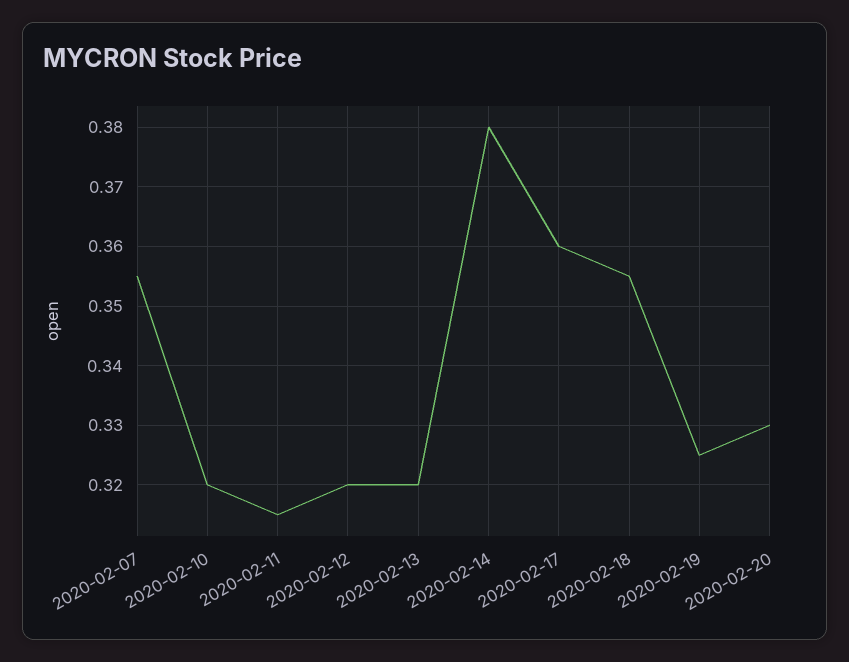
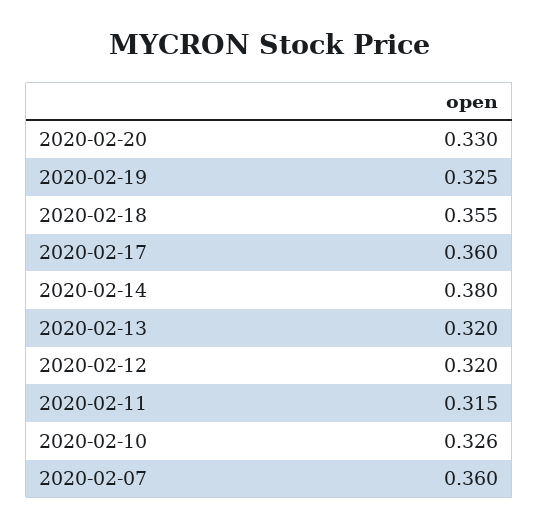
  {
-   "2020-02-07": 0.355,
+   "2020-02-07": 0.36,
-   "2020-02-10": 0.32,
+   "2020-02-10": 0.326,
    "2020-02-11": 0.315,
    "2020-02-12": 0.32,
    "2020-02-13": 0.32,
    "2020-02-14": 0.38,
    "2020-02-17": 0.36,
    "2020-02-18": 0.355,
    "2020-02-19": 0.325,
    "2020-02-20": 0.33
  }

